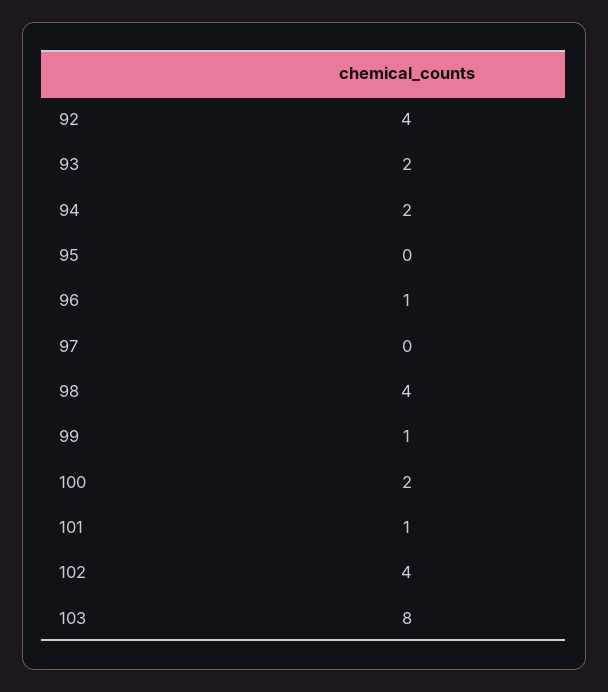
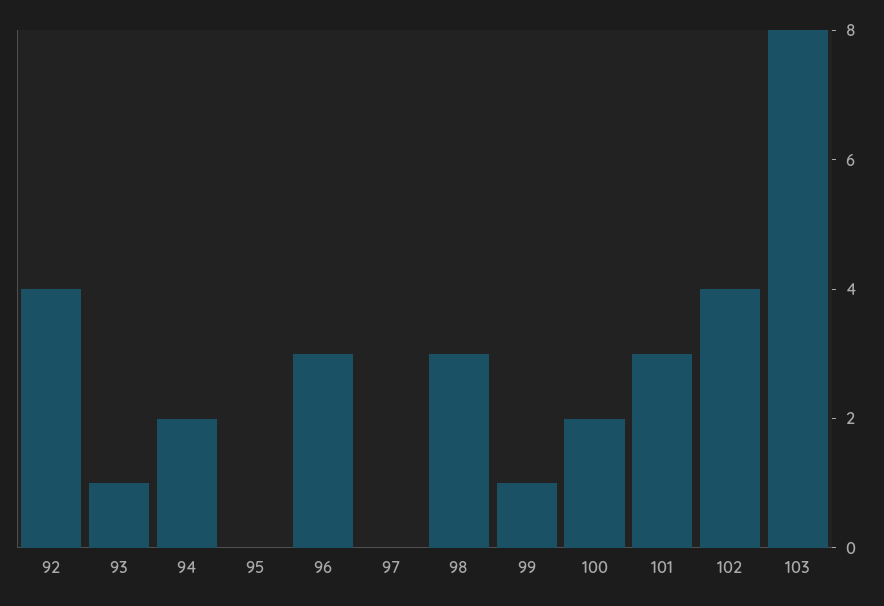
  {
    "92": 4,
-   "93": 2,
+   "93": 1,
    "94": 2,
    "95": 0,
-   "96": 1,
+   "96": 3,
    "97": 0,
-   "98": 4,
+   "98": 3,
    "99": 1,
    "100": 2,
-   "101": 1,
+   "101": 3,
    "102": 4,
    "103": 8
  }

